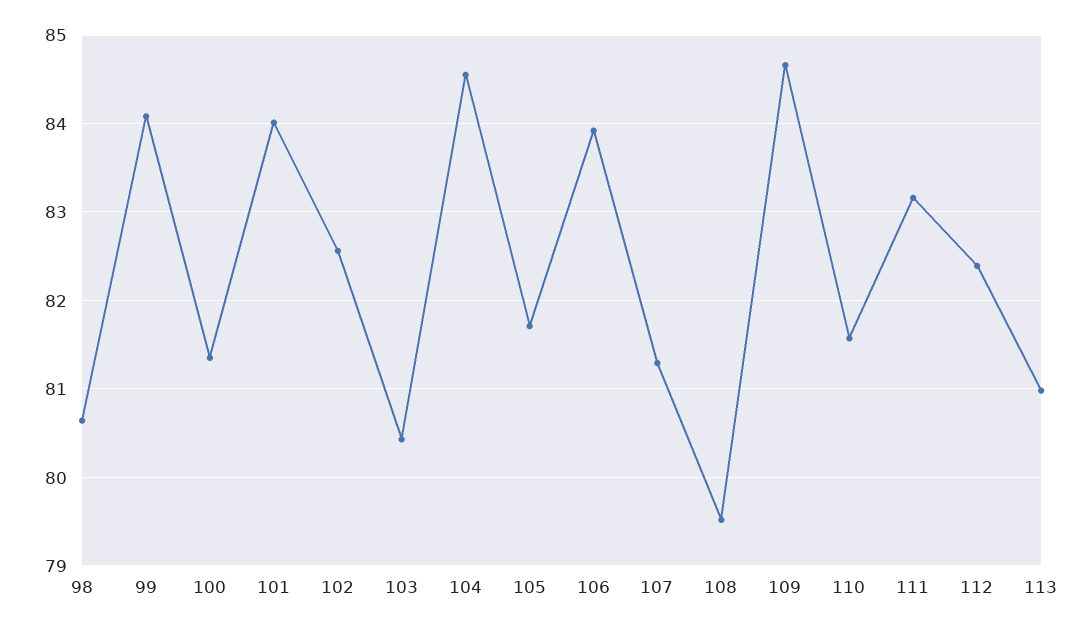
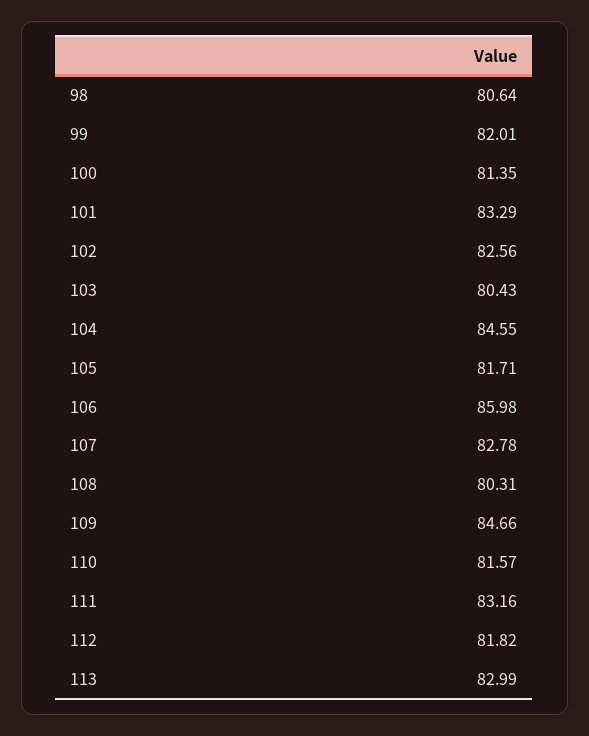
  {
    "98": 80.64,
-   "99": 84.1,
+   "99": 82.01,
    "100": 81.35,
-   "101": 84,
+   "101": 83.29,
    "102": 82.56,
    "103": 80.43,
    "104": 84.55,
    "105": 81.71,
-   "106": 83.9,
+   "106": 85.98,
-   "107": 81.3,
+   "107": 82.78,
-   "108": 79.5,
+   "108": 80.31,
    "109": 84.66,
    "110": 81.57,
    "111": 83.16,
-   "112": 82.4,
+   "112": 81.82,
-   "113": 81
+   "113": 82.99
  }

